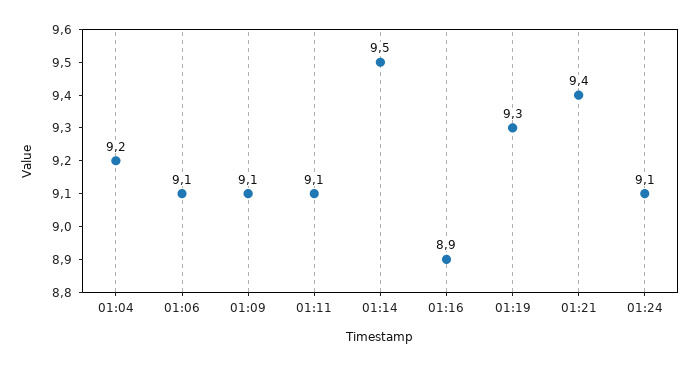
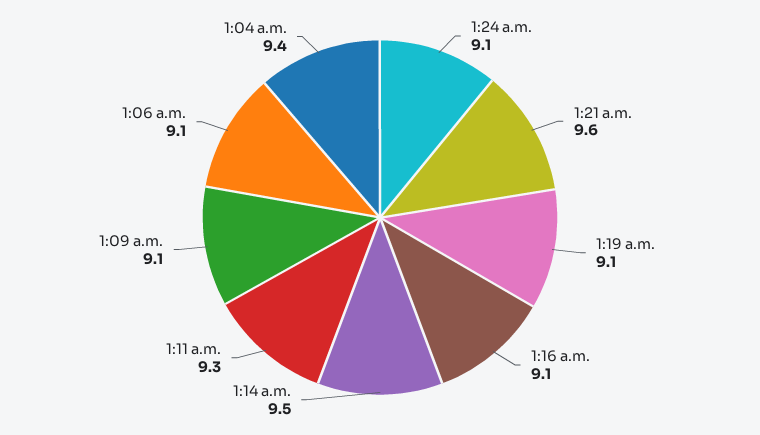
  {
-   "01:04": 9.2,
+   "01:04": 9.4,
    "01:06": 9.1,
    "01:09": 9.1,
-   "01:11": 9.1,
+   "01:11": 9.3,
    "01:14": 9.5,
-   "01:16": 8.9,
+   "01:16": 9.1,
-   "01:19": 9.3,
+   "01:19": 9.1,
-   "01:21": 9.4,
+   "01:21": 9.6,
    "01:24": 9.1
  }

